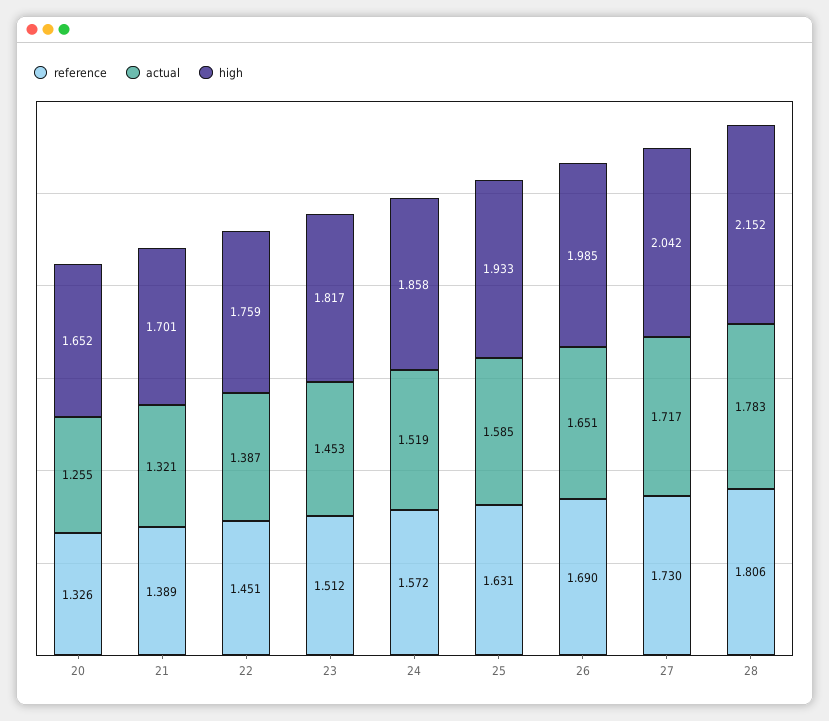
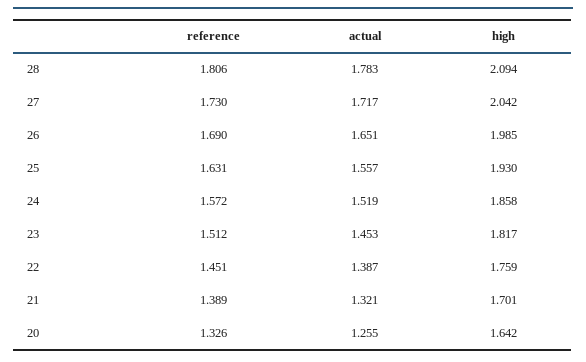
  {
    "reference": {
      "20": 1.326,
      "21": 1.389,
      "22": 1.451,
      "23": 1.512,
      "24": 1.572,
      "25": 1.631,
      "26": 1.69,
      "27": 1.73,
      "28": 1.806
    },
    "actual": {
      "20": 1.255,
      "21": 1.321,
      "22": 1.387,
      "23": 1.453,
      "24": 1.519,
-     "25": 1.585,
+     "25": 1.557,
      "26": 1.651,
      "27": 1.717,
      "28": 1.783
    },
    "high": {
-     "20": 1.652,
+     "20": 1.642,
      "21": 1.701,
      "22": 1.759,
      "23": 1.817,
      "24": 1.858,
-     "25": 1.933,
+     "25": 1.93,
      "26": 1.985,
      "27": 2.042,
-     "28": 2.152
+     "28": 2.094
    }
  }

